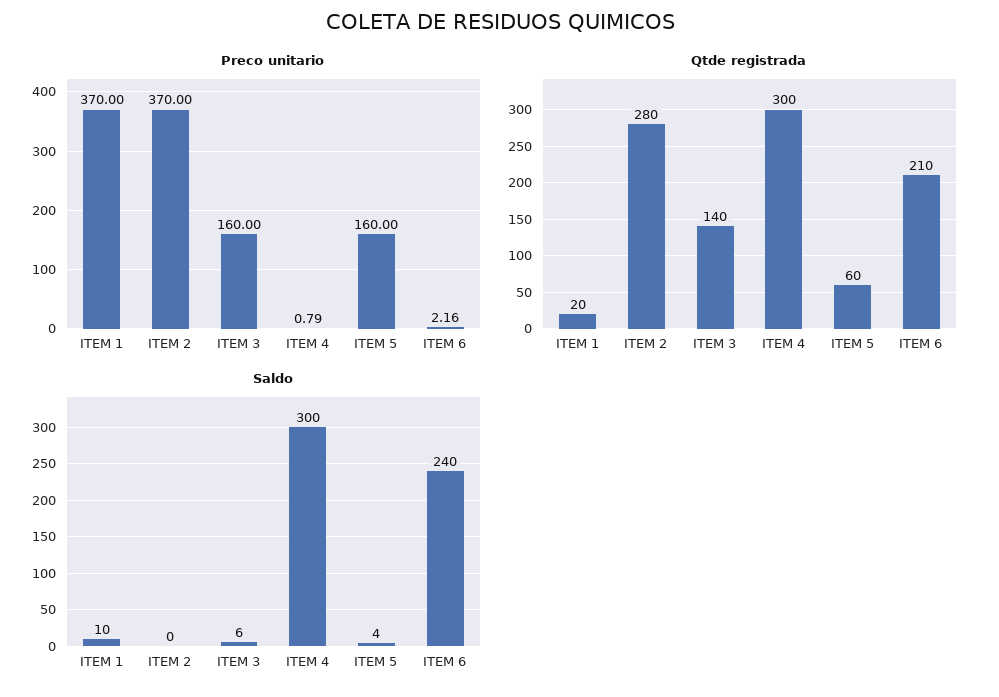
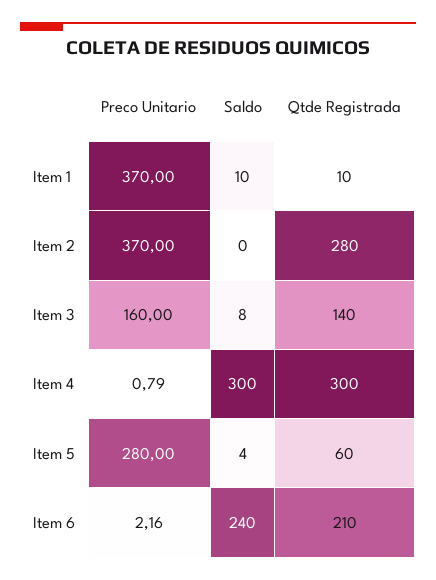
  {
    "Preco unitario": {
      "ITEM 1": 370,
      "ITEM 2": 370,
      "ITEM 3": 160,
      "ITEM 4": 0.79,
-     "ITEM 5": 160,
+     "ITEM 5": 280,
      "ITEM 6": 2.16
    },
    "Qtde registrada": {
-     "ITEM 1": 20,
+     "ITEM 1": 10,
      "ITEM 2": 280,
      "ITEM 3": 140,
      "ITEM 4": 300,
      "ITEM 5": 60,
      "ITEM 6": 210
    },
    "Saldo": {
      "ITEM 1": 10,
      "ITEM 2": 0,
-     "ITEM 3": 6,
+     "ITEM 3": 8,
      "ITEM 4": 300,
      "ITEM 5": 4,
      "ITEM 6": 240
    }
  }

